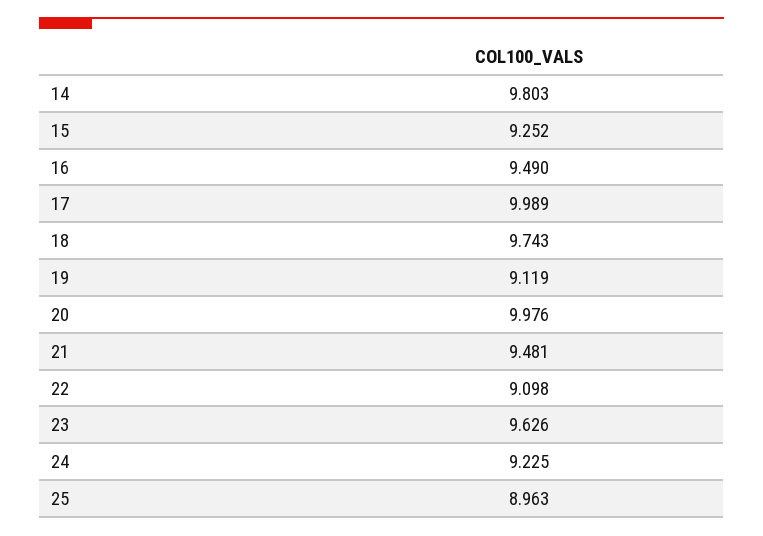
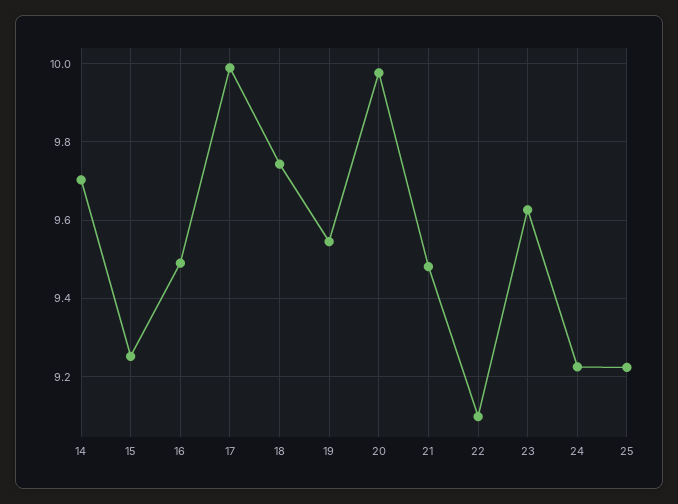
  {
-   "14": 9.803,
+   "14": 9.7,
    "15": 9.252,
    "16": 9.49,
    "17": 9.989,
    "18": 9.743,
-   "19": 9.119,
+   "19": 9.54,
    "20": 9.976,
    "21": 9.481,
    "22": 9.098,
    "23": 9.626,
    "24": 9.225,
-   "25": 8.963
+   "25": 9.22
  }

